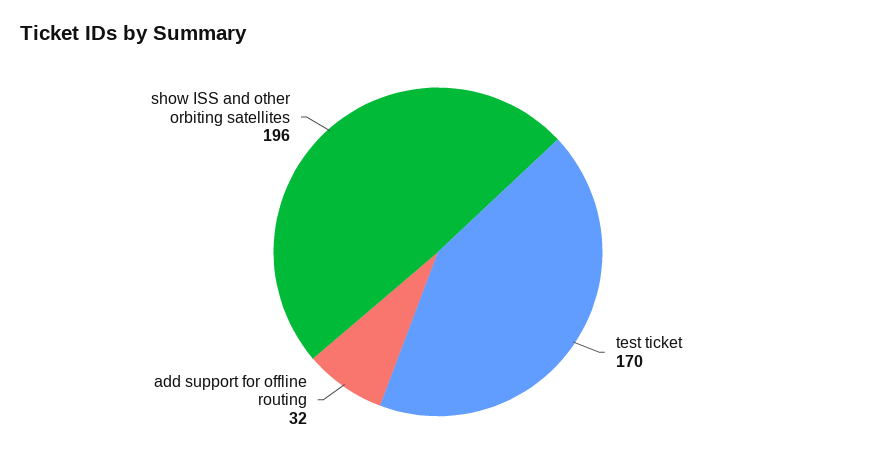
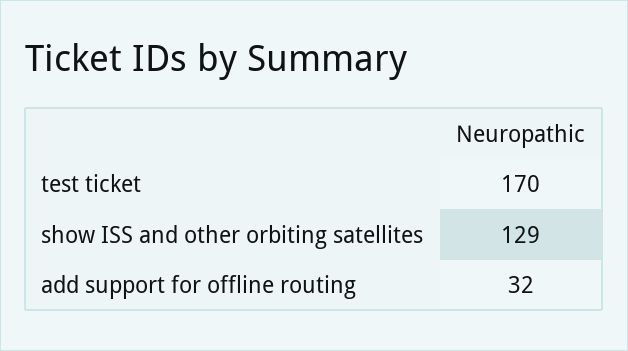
  {
    "test ticket": 170,
    "add support for offline routing": 32,
-   "show ISS and other orbiting satellites": 196
+   "show ISS and other orbiting satellites": 129
  }

